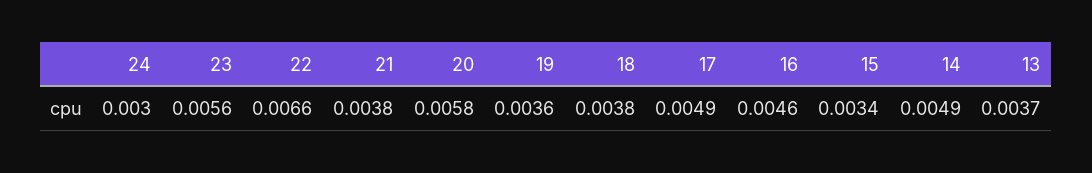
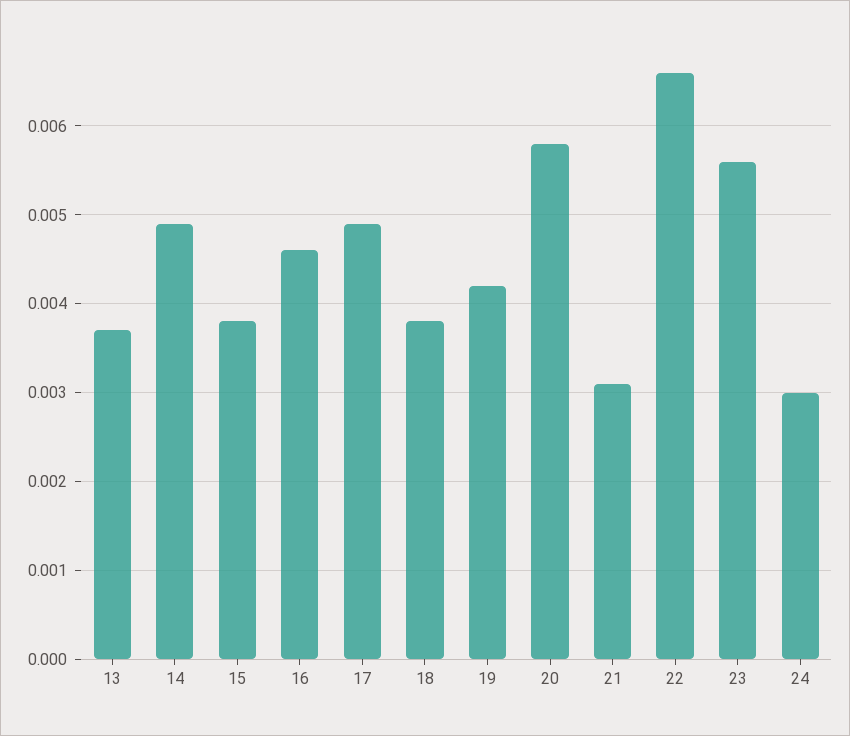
  {
    "24": 0.003,
    "23": 0.0056,
    "22": 0.0066,
-   "21": 0.0038,
+   "21": 0.0031,
    "20": 0.0058,
-   "19": 0.0036,
+   "19": 0.0042,
    "18": 0.0038,
    "17": 0.0049,
    "16": 0.0046,
-   "15": 0.0034,
+   "15": 0.0038,
    "14": 0.0049,
    "13": 0.0037
  }

